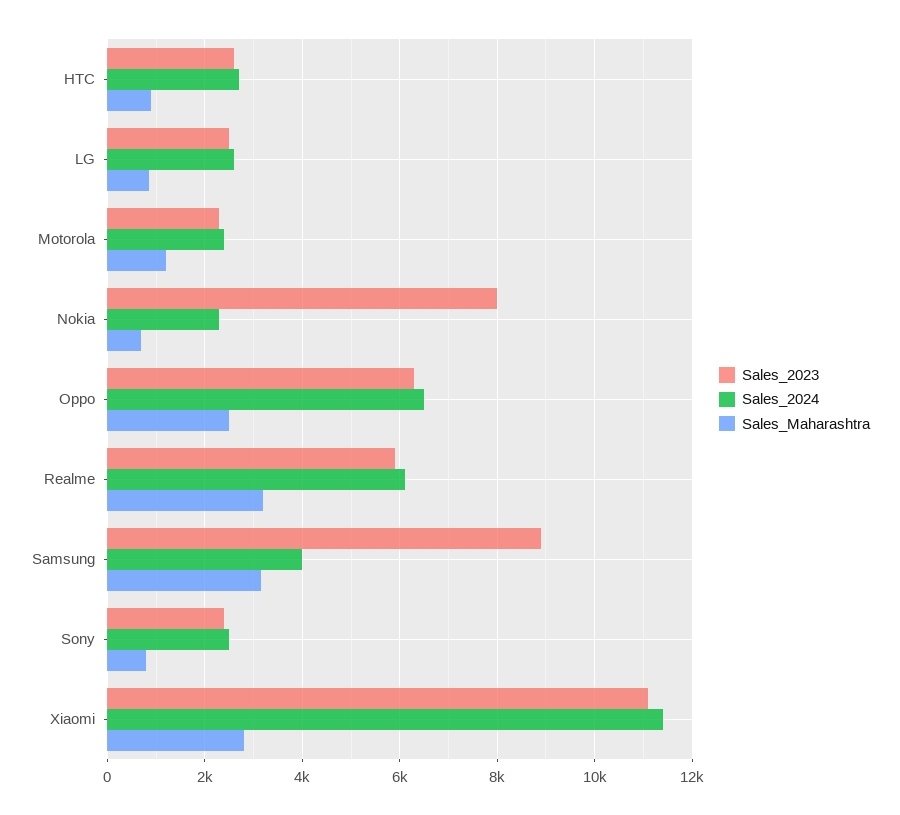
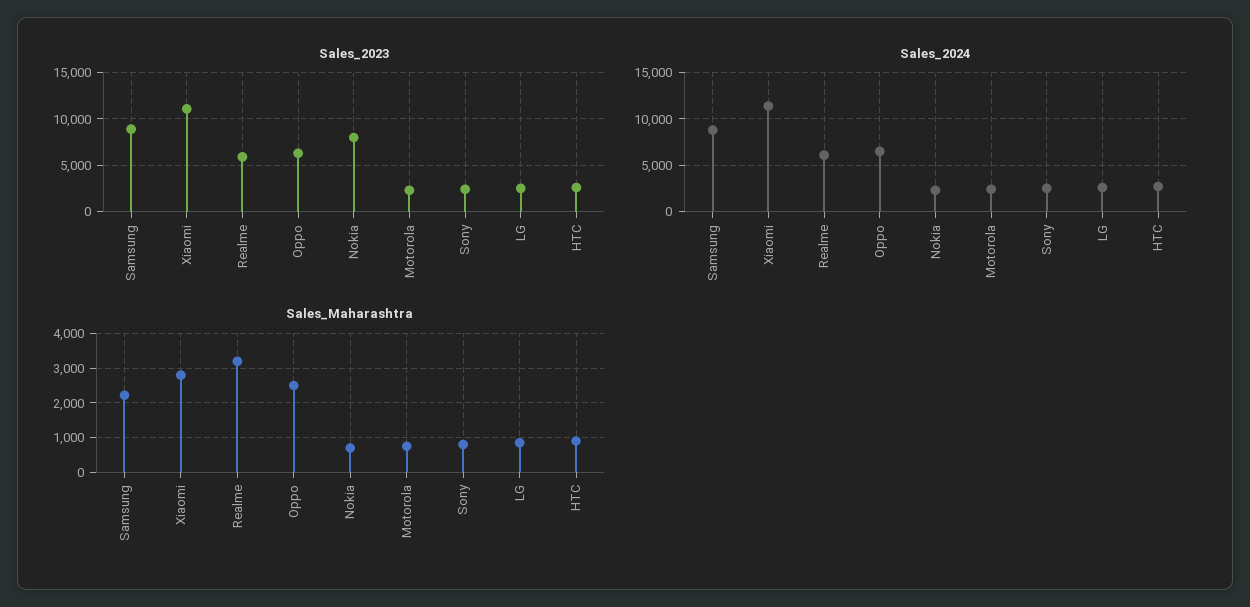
  {
    "Sales_2023": {
      "HTC": 2600,
      "LG": 2600,
      "Motorola": 2400,
      "Nokia": 8000,
      "Oppo": 6400,
      "Realme": 6000,
      "Samsung": 9000,
      "Sony": 2400,
      "Xiaomi": 11200
    },
    "Sales_2024": {
      "HTC": 2800,
      "LG": 2600,
      "Motorola": 2400,
      "Nokia": 2400,
      "Oppo": 6600,
      "Realme": 6200,
-     "Samsung": 4000,
+     "Samsung": 9000,
      "Sony": 2600,
      "Xiaomi": 11400
    },
    "Sales_Maharashtra": {
      "HTC": 1000,
      "LG": 800,
-     "Motorola": 1200,
+     "Motorola": 800,
      "Nokia": 800,
      "Oppo": 2600,
      "Realme": 3200,
-     "Samsung": 3200,
+     "Samsung": 2200,
      "Sony": 800,
      "Xiaomi": 2800
    }
  }

